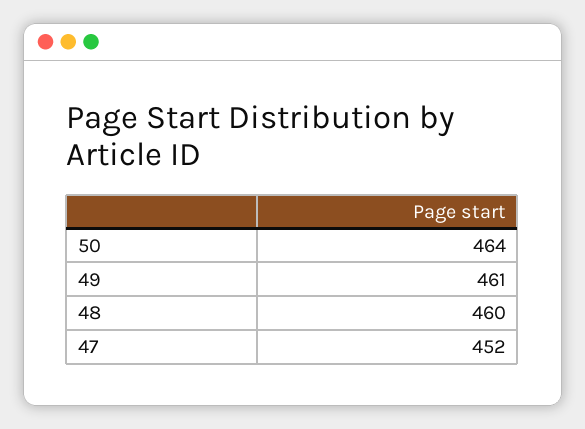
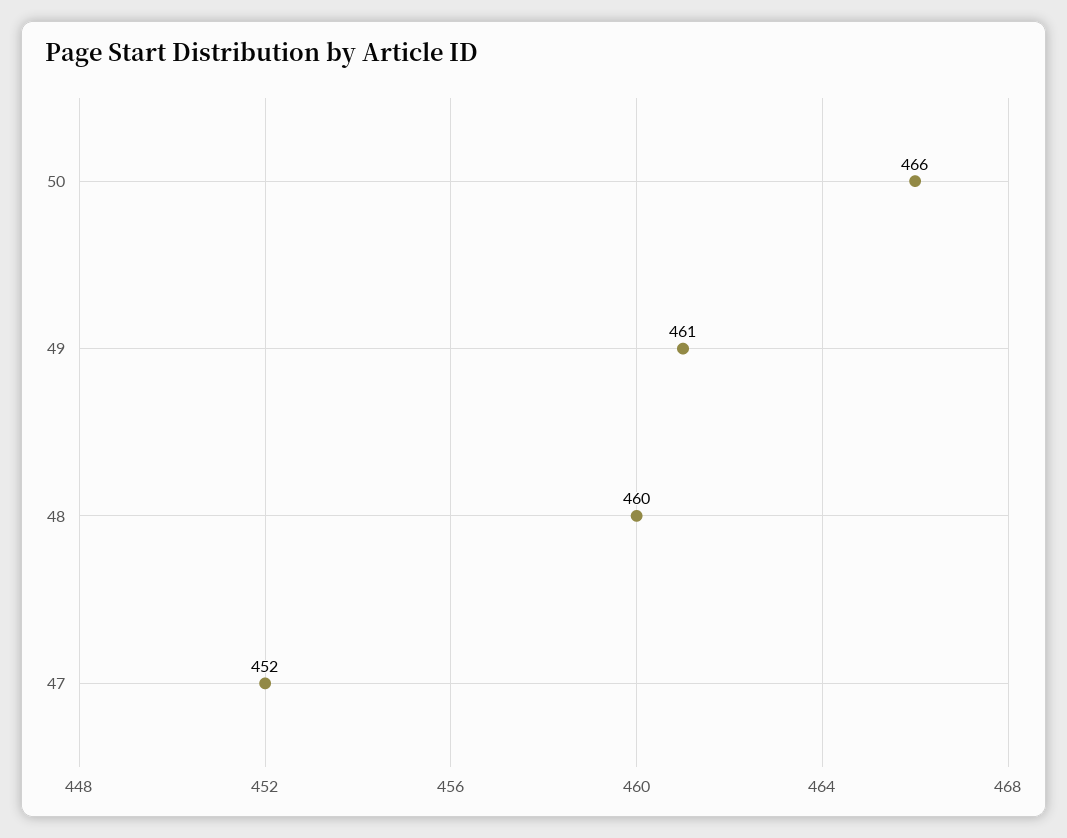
  {
-   "50": 464,
+   "50": 466,
    "49": 461,
    "48": 460,
    "47": 452
  }

